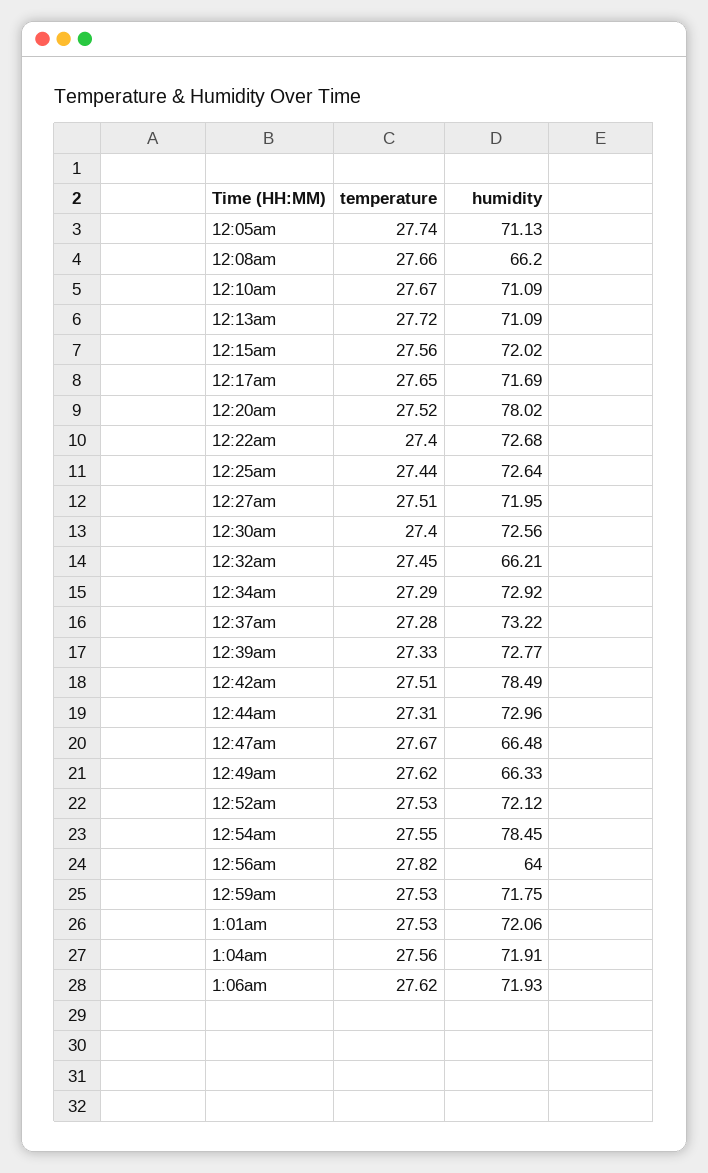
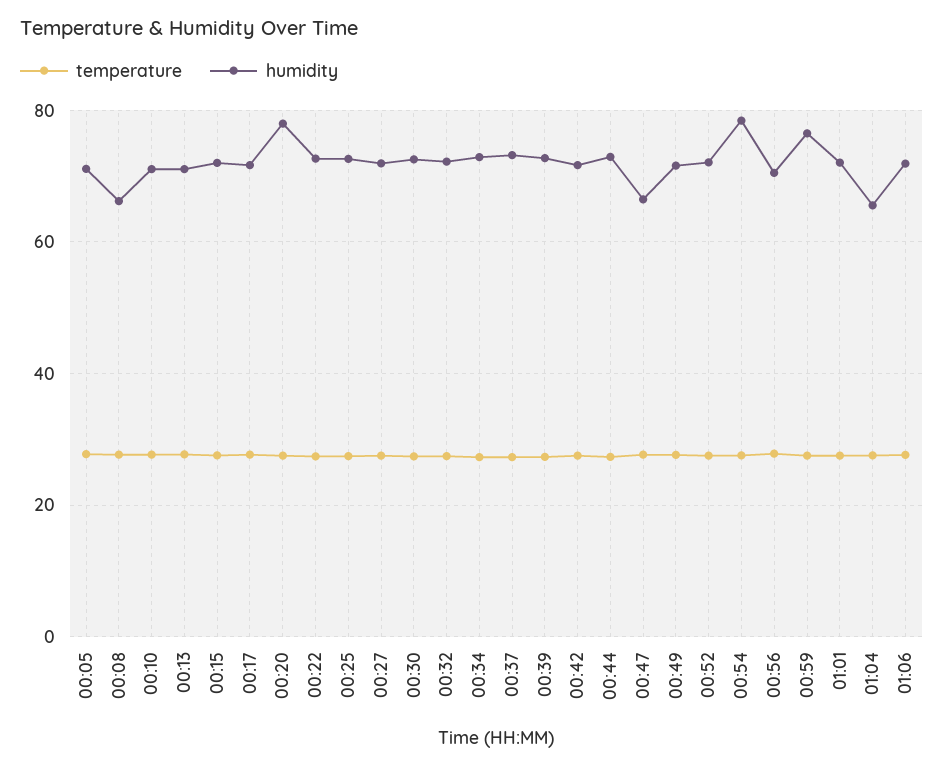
  {
    "temperature": {
      "12:05am": 27.74,
      "12:08am": 27.66,
      "12:10am": 27.67,
      "12:13am": 27.72,
      "12:15am": 27.56,
      "12:17am": 27.65,
      "12:20am": 27.52,
      "12:22am": 27.4,
      "12:25am": 27.44,
      "12:27am": 27.51,
      "12:30am": 27.4,
      "12:32am": 27.45,
      "12:34am": 27.29,
      "12:37am": 27.28,
      "12:39am": 27.33,
      "12:42am": 27.51,
      "12:44am": 27.31,
      "12:47am": 27.67,
      "12:49am": 27.62,
      "12:52am": 27.53,
      "12:54am": 27.55,
      "12:56am": 27.82,
      "12:59am": 27.53,
      "1:01am": 27.53,
      "1:04am": 27.56,
      "1:06am": 27.62
    },
    "humidity": {
      "12:05am": 71.13,
      "12:08am": 66.2,
      "12:10am": 71.09,
      "12:13am": 71.09,
      "12:15am": 72.02,
      "12:17am": 71.69,
      "12:20am": 78.02,
      "12:22am": 72.68,
      "12:25am": 72.64,
      "12:27am": 71.95,
      "12:30am": 72.56,
-     "12:32am": 66.21,
+     "12:32am": 72,
      "12:34am": 72.92,
      "12:37am": 73.22,
      "12:39am": 72.77,
-     "12:42am": 78.49,
+     "12:42am": 72,
      "12:44am": 72.96,
      "12:47am": 66.48,
-     "12:49am": 66.33,
+     "12:49am": 72,
      "12:52am": 72.12,
      "12:54am": 78.45,
-     "12:56am": 64,
+     "12:56am": 70,
-     "12:59am": 71.75,
+     "12:59am": 76,
      "1:01am": 72.06,
-     "1:04am": 71.91,
+     "1:04am": 66,
      "1:06am": 71.93
    }
  }

